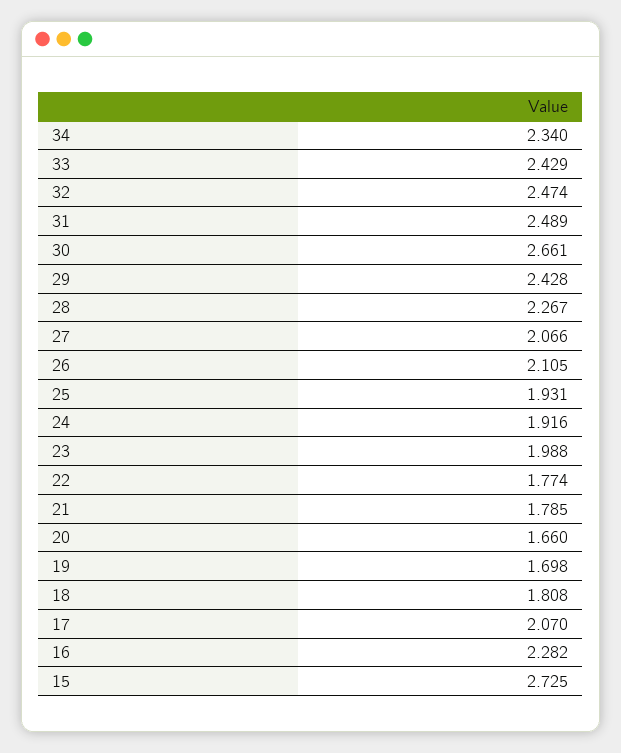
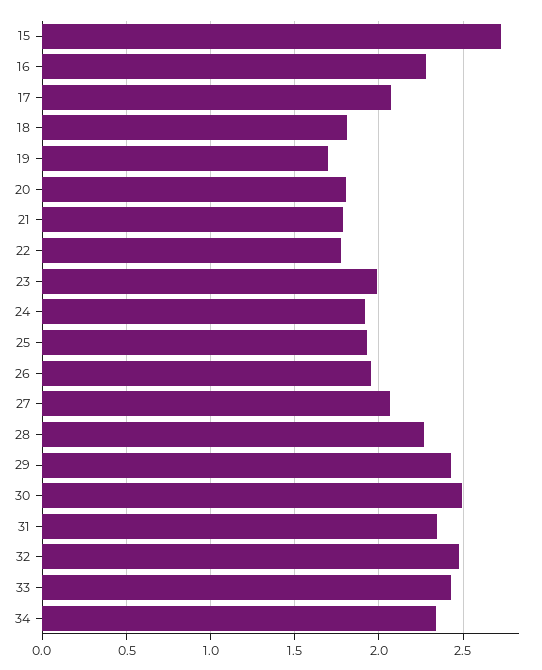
  {
    "34": 2.34,
    "33": 2.429,
    "32": 2.474,
-   "31": 2.489,
+   "31": 2.35,
-   "30": 2.661,
+   "30": 2.5,
    "29": 2.428,
    "28": 2.267,
    "27": 2.066,
-   "26": 2.105,
+   "26": 1.95,
    "25": 1.931,
    "24": 1.916,
    "23": 1.988,
    "22": 1.774,
    "21": 1.785,
-   "20": 1.66,
+   "20": 1.8,
    "19": 1.698,
    "18": 1.808,
    "17": 2.07,
    "16": 2.282,
    "15": 2.725
  }

